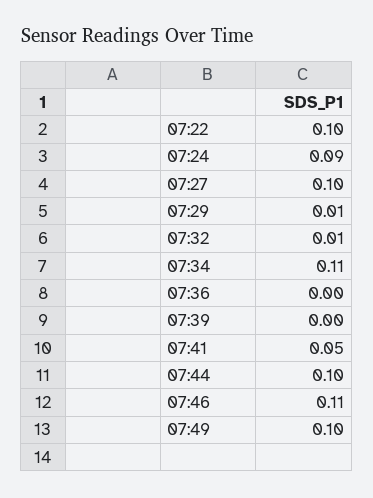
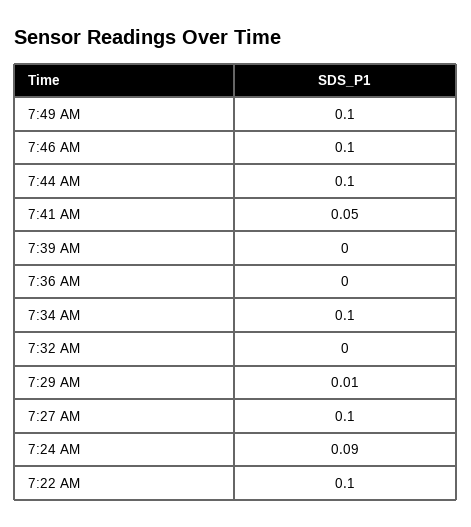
  {
    "07:22": 0.1,
    "07:24": 0.09,
    "07:27": 0.1,
    "07:29": 0.01,
-   "07:32": 0.01,
+   "07:32": 0,
-   "07:34": 0.11,
+   "07:34": 0.1,
    "07:36": 0,
    "07:39": 0,
    "07:41": 0.05,
    "07:44": 0.1,
-   "07:46": 0.11,
+   "07:46": 0.1,
    "07:49": 0.1
  }

